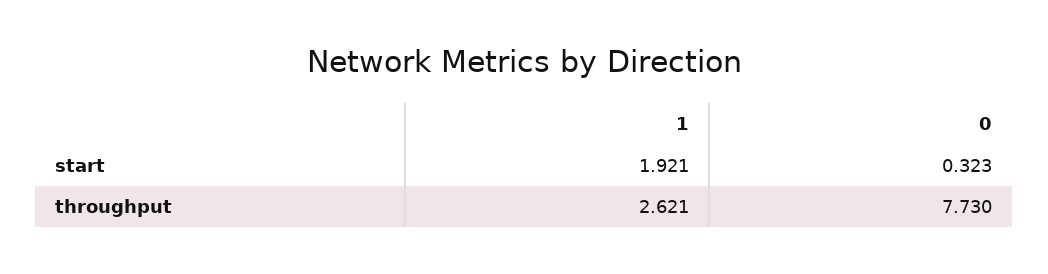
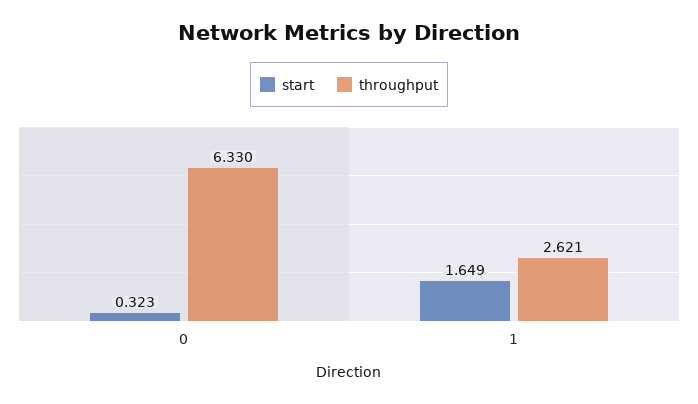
  {
    "start": {
-     "1": 1.921,
+     "1": 1.649,
      "0": 0.323
    },
    "throughput": {
      "1": 2.621,
-     "0": 7.73
+     "0": 6.33
    }
  }

